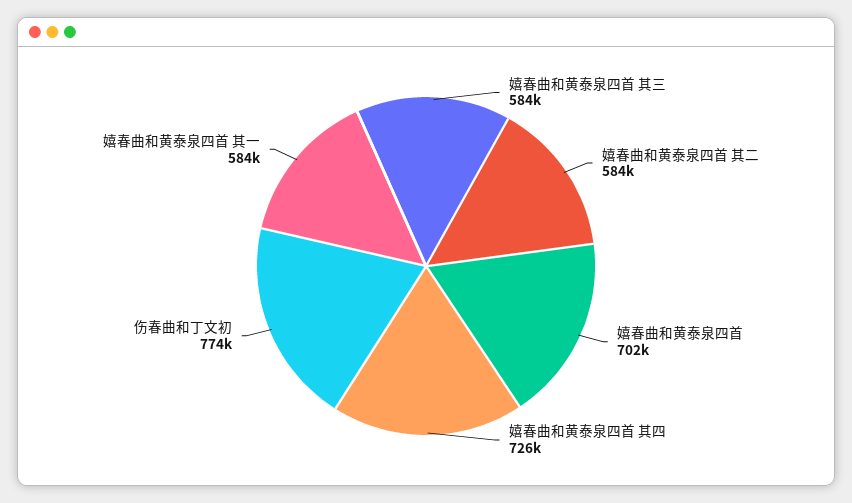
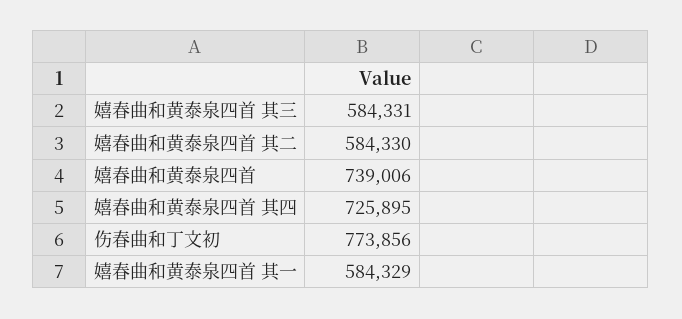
  {
    "嬉春曲和黄泰泉四首 其三": 584331,
    "嬉春曲和黄泰泉四首 其二": 584330,
-   "嬉春曲和黄泰泉四首": 702000,
+   "嬉春曲和黄泰泉四首": 739006,
    "嬉春曲和黄泰泉四首 其四": 725895,
    "伤春曲和丁文初": 773856,
    "嬉春曲和黄泰泉四首 其一": 584329
  }

